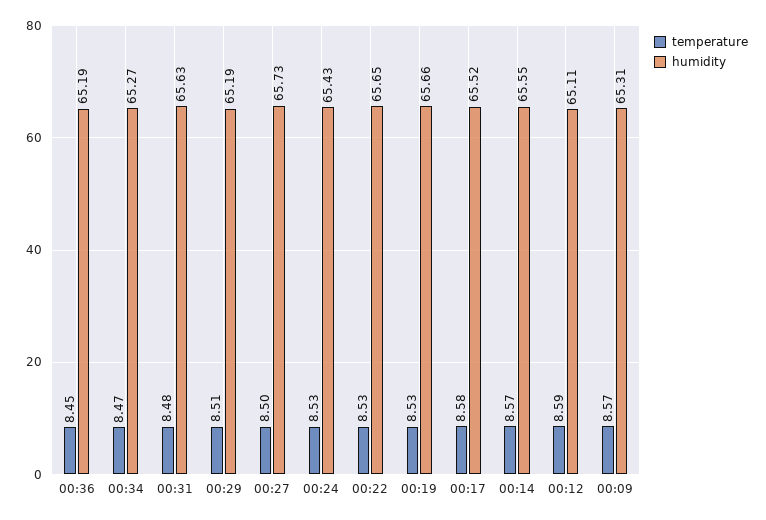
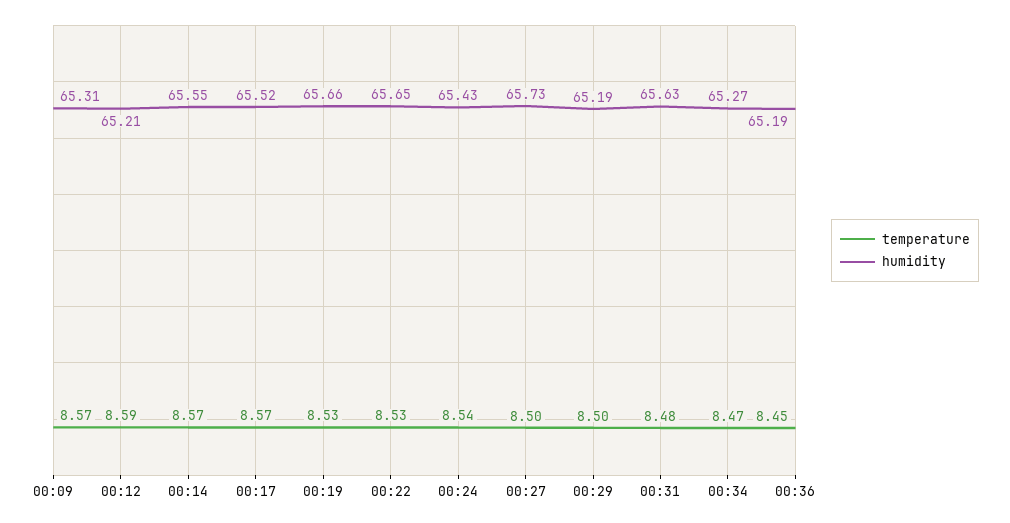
  {
    "temperature": {
      "00:36": 8.45,
      "00:34": 8.47,
      "00:31": 8.48,
-     "00:29": 8.51,
+     "00:29": 8.5,
      "00:27": 8.5,
-     "00:24": 8.53,
+     "00:24": 8.54,
      "00:22": 8.53,
      "00:19": 8.53,
-     "00:17": 8.58,
+     "00:17": 8.57,
      "00:14": 8.57,
      "00:12": 8.59,
      "00:09": 8.57
    },
    "humidity": {
      "00:36": 65.19,
      "00:34": 65.27,
      "00:31": 65.63,
      "00:29": 65.19,
      "00:27": 65.73,
      "00:24": 65.43,
      "00:22": 65.65,
      "00:19": 65.66,
      "00:17": 65.52,
      "00:14": 65.55,
-     "00:12": 65.11,
+     "00:12": 65.21,
      "00:09": 65.31
    }
  }

